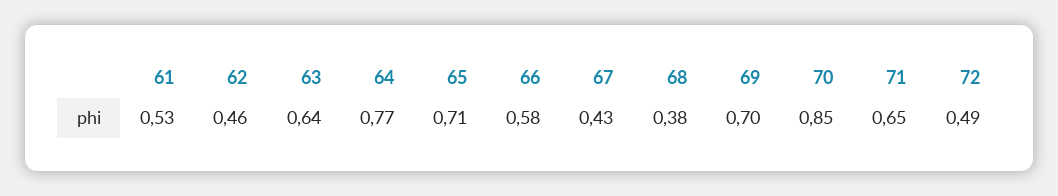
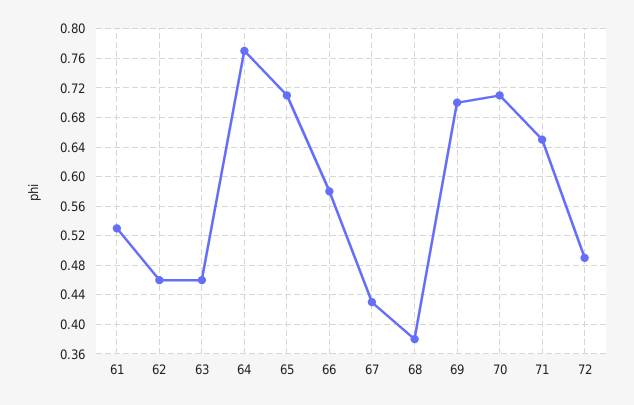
  {
    "61": 0.53,
    "62": 0.46,
-   "63": 0.64,
+   "63": 0.46,
    "64": 0.77,
    "65": 0.71,
    "66": 0.58,
    "67": 0.43,
    "68": 0.38,
    "69": 0.7,
-   "70": 0.85,
+   "70": 0.71,
    "71": 0.65,
    "72": 0.49
  }

